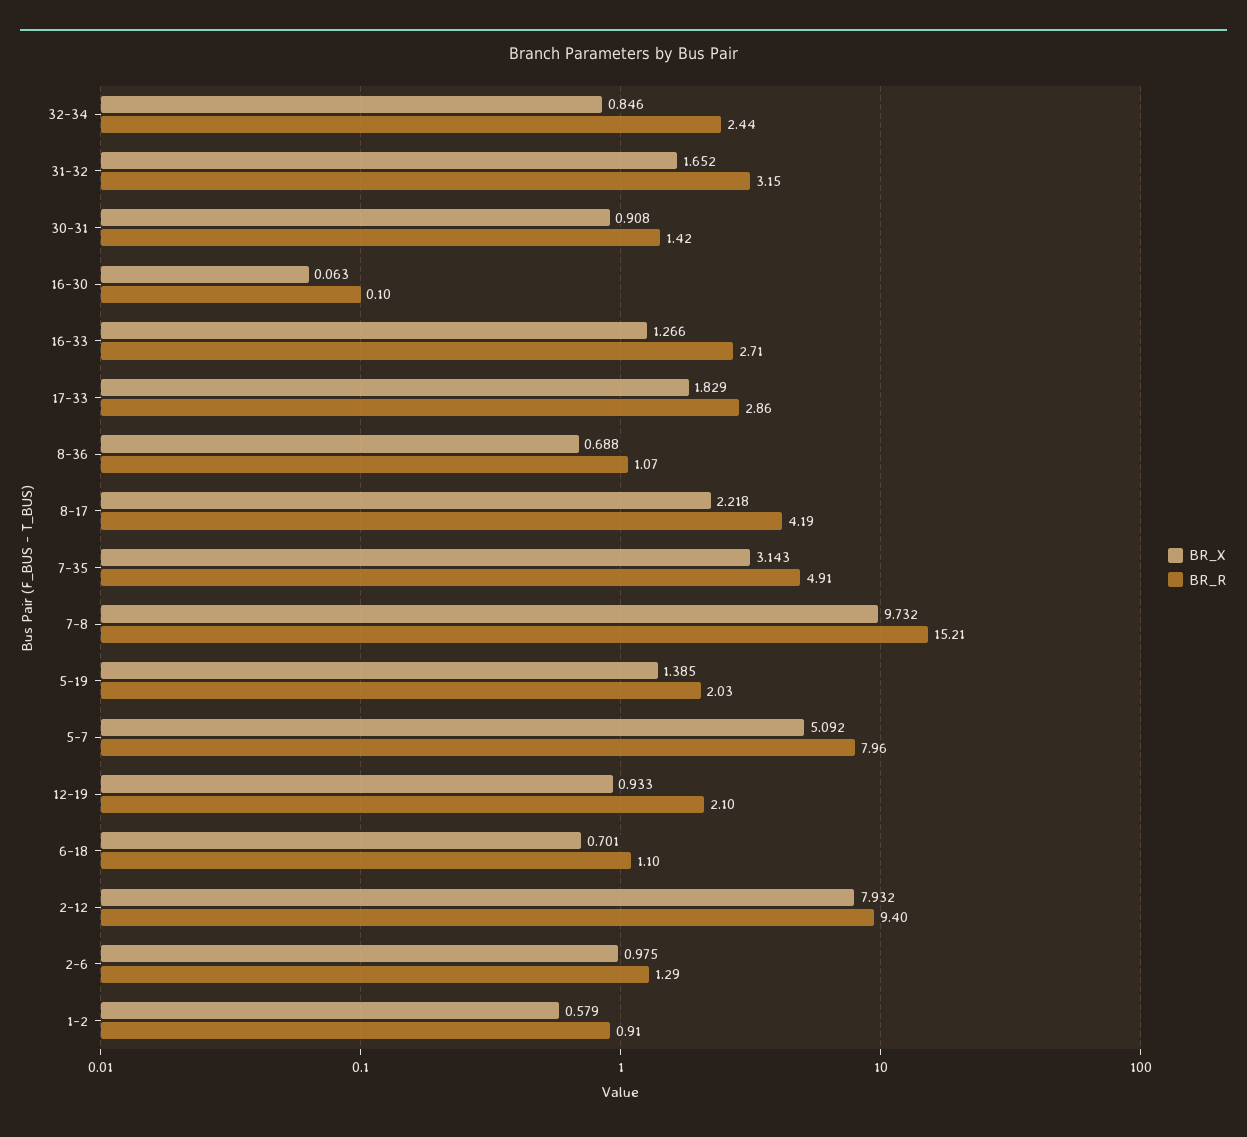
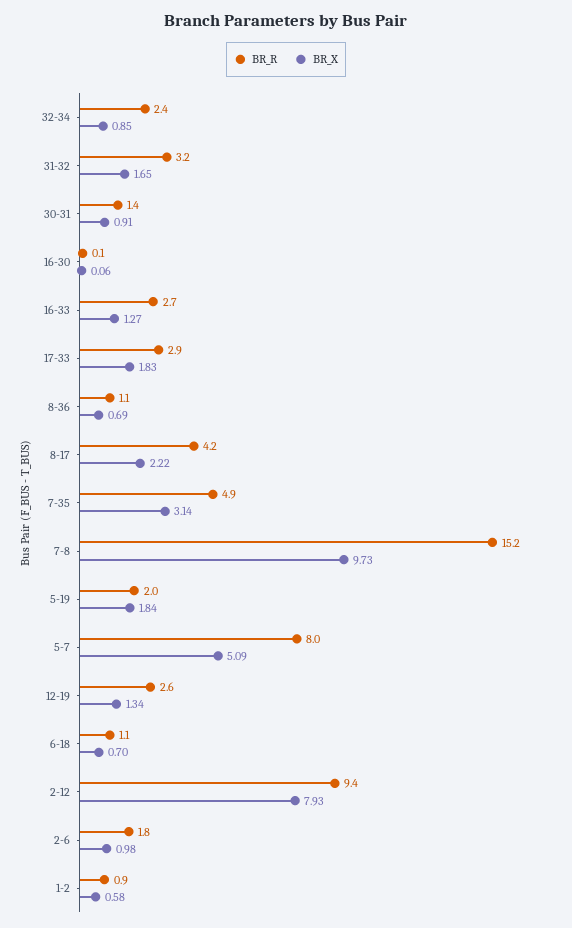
  {
    "BR_X": {
      "32-34": 0.846,
      "31-32": 1.652,
      "30-31": 0.908,
      "16-30": 0.063,
      "16-33": 1.266,
      "17-33": 1.829,
      "8-36": 0.688,
      "8-17": 2.218,
      "7-35": 3.143,
      "7-8": 9.732,
-     "5-19": 1.385,
+     "5-19": 1.84,
      "5-7": 5.092,
-     "12-19": 0.933,
+     "12-19": 1.34,
      "6-18": 0.701,
      "2-12": 7.932,
      "2-6": 0.975,
      "1-2": 0.579
    },
    "BR_R": {
      "32-34": 2.44,
      "31-32": 3.15,
      "30-31": 1.42,
      "16-30": 0.1,
      "16-33": 2.71,
      "17-33": 2.86,
      "8-36": 1.07,
      "8-17": 4.19,
      "7-35": 4.91,
      "7-8": 15.21,
      "5-19": 2.03,
      "5-7": 7.96,
-     "12-19": 2.1,
+     "12-19": 2.6,
      "6-18": 1.1,
      "2-12": 9.4,
-     "2-6": 1.29,
+     "2-6": 1.8,
      "1-2": 0.91
    }
  }

